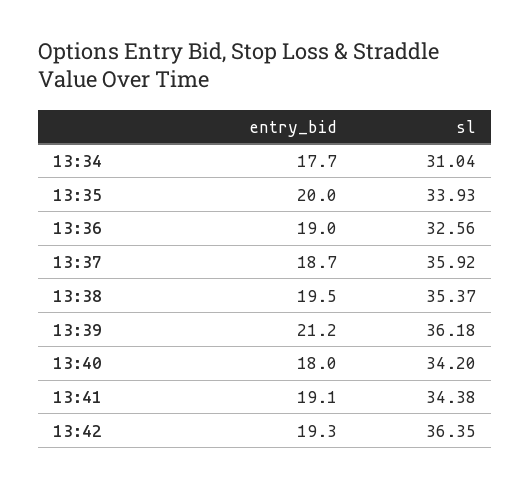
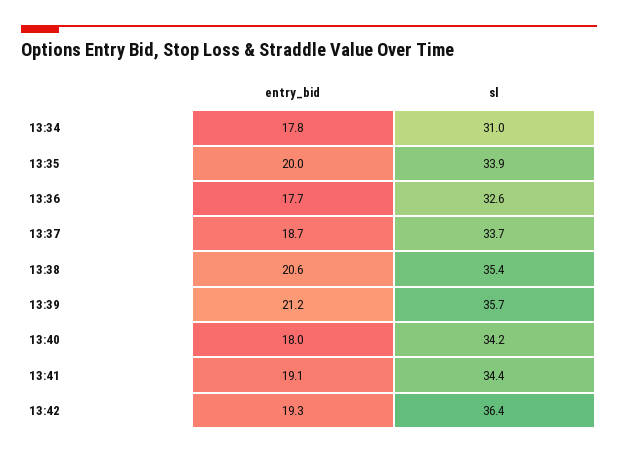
  {
    "entry_bid": {
-     "13:34": 17.7,
+     "13:34": 17.8,
      "13:35": 20,
-     "13:36": 19,
+     "13:36": 17.7,
      "13:37": 18.7,
-     "13:38": 19.5,
+     "13:38": 20.6,
      "13:39": 21.2,
      "13:40": 18,
      "13:41": 19.1,
      "13:42": 19.3
    },
    "sl": {
      "13:34": 31.04,
      "13:35": 33.93,
      "13:36": 32.56,
-     "13:37": 35.92,
+     "13:37": 33.7,
      "13:38": 35.37,
-     "13:39": 36.18,
+     "13:39": 35.7,
      "13:40": 34.2,
      "13:41": 34.38,
      "13:42": 36.35
    }
  }

